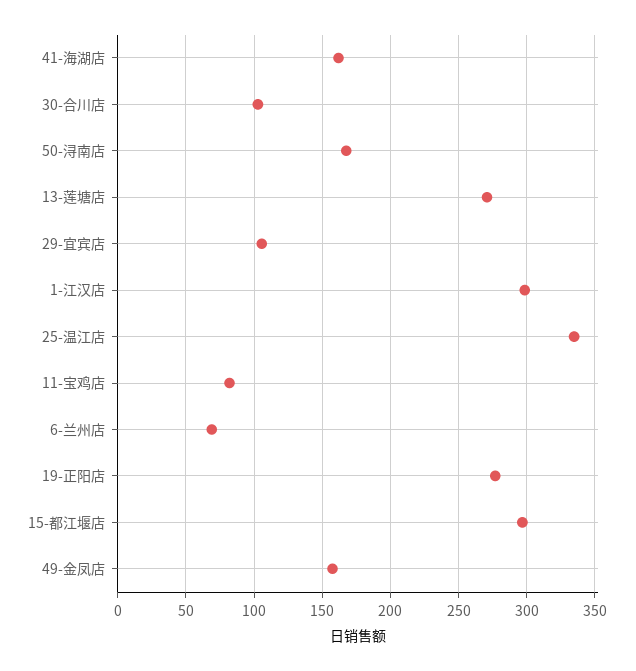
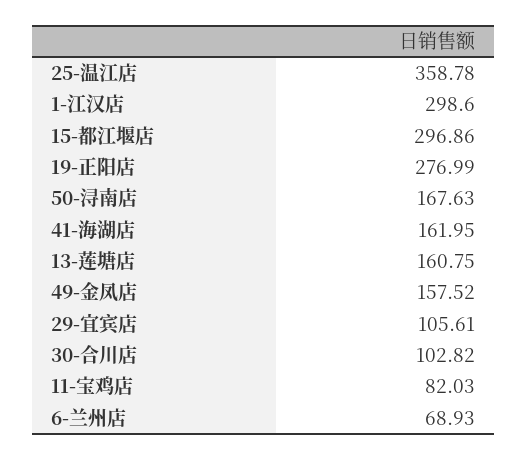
  {
    "41-海湖店": 161.95,
    "30-合川店": 102.82,
    "50-浔南店": 167.63,
-   "13-莲塘店": 270,
+   "13-莲塘店": 160.75,
    "29-宜宾店": 105.61,
    "1-江汉店": 298.6,
-   "25-温江店": 335,
+   "25-温江店": 358.78,
    "11-宝鸡店": 82.03,
    "6-兰州店": 68.93,
    "19-正阳店": 276.99,
    "15-都江堰店": 296.86,
    "49-金凤店": 157.52
  }

